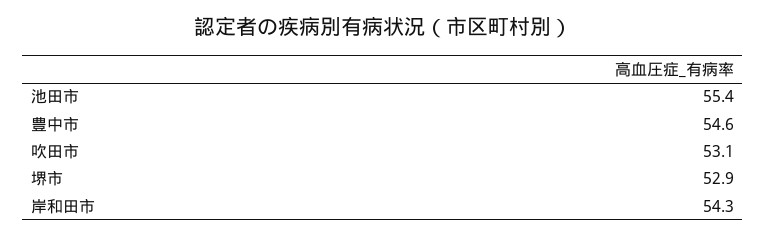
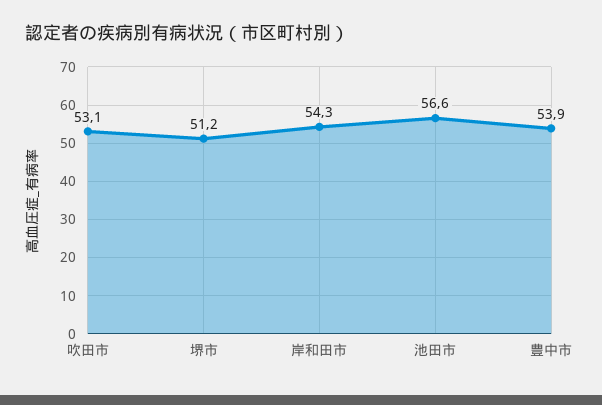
  {
-   "池田市": 55.4,
+   "池田市": 56.6,
-   "豊中市": 54.6,
+   "豊中市": 53.9,
    "吹田市": 53.1,
-   "堺市": 52.9,
+   "堺市": 51.2,
    "岸和田市": 54.3
  }

